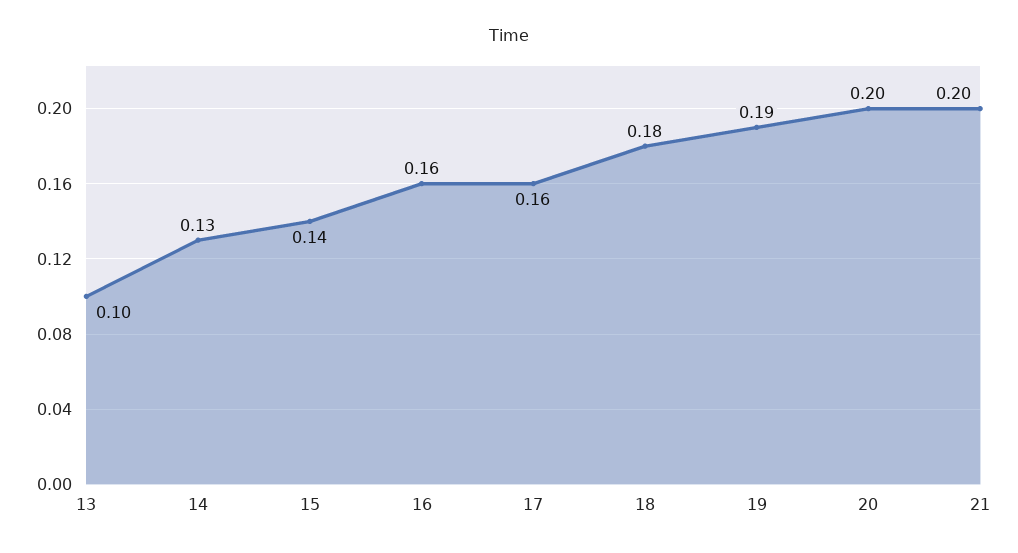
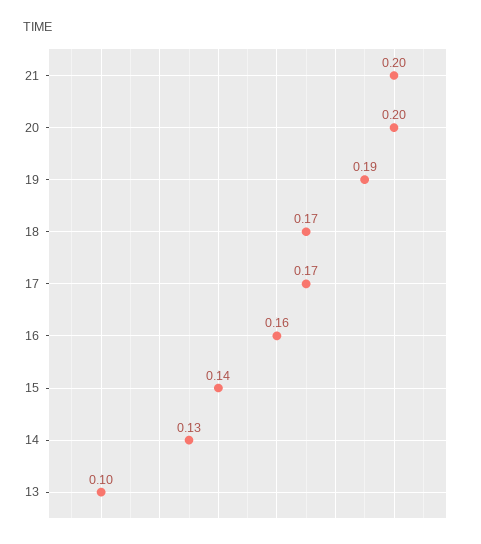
  {
    "13": 0.1,
    "14": 0.13,
    "15": 0.14,
    "16": 0.16,
-   "17": 0.16,
+   "17": 0.17,
-   "18": 0.18,
+   "18": 0.17,
    "19": 0.19,
    "20": 0.2,
    "21": 0.2
  }

